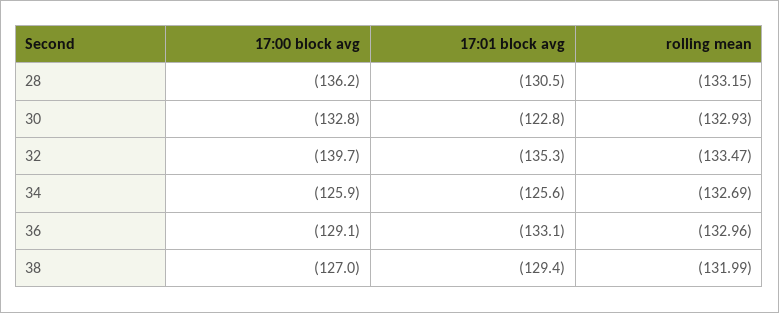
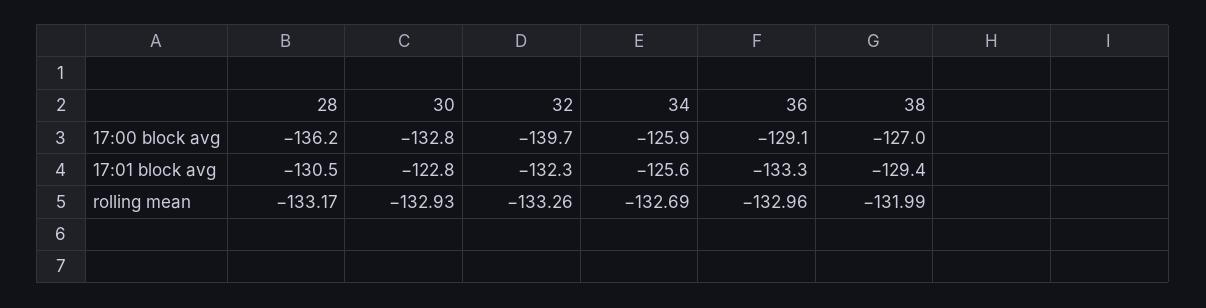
  {
    "17:00 block avg": {
      "28": -136.2,
      "30": -132.8,
      "32": -139.7,
      "34": -125.9,
      "36": -129.1,
      "38": -127
    },
    "17:01 block avg": {
      "28": -130.5,
      "30": -122.8,
-     "32": -135.3,
+     "32": -132.3,
      "34": -125.6,
-     "36": -133.1,
+     "36": -133.3,
      "38": -129.4
    },
    "rolling mean": {
-     "28": -133.15,
+     "28": -133.17,
      "30": -132.93,
-     "32": -133.47,
+     "32": -133.26,
      "34": -132.69,
      "36": -132.96,
      "38": -131.99
    }
  }

